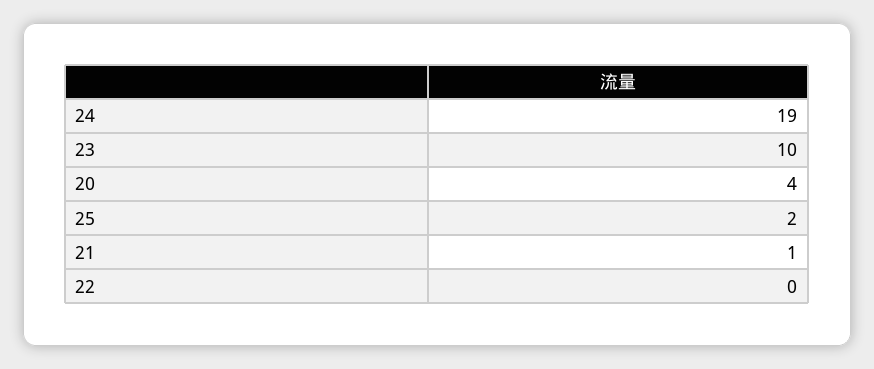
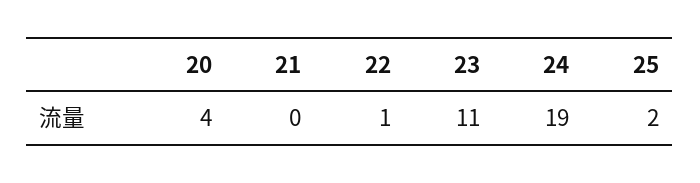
  {
    "24": 19,
-   "23": 10,
+   "23": 11,
    "20": 4,
    "25": 2,
-   "21": 1,
+   "21": 0,
-   "22": 0
+   "22": 1
  }

